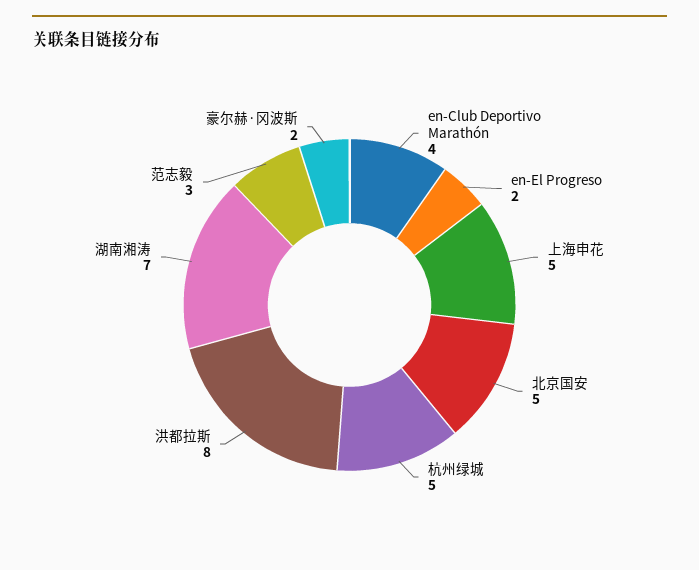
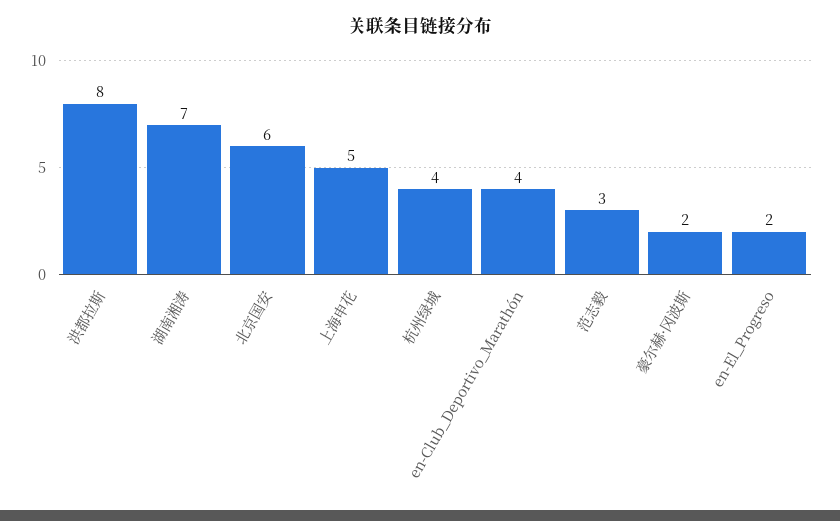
  {
    "en-Club Deportivo Marathón": 4,
    "en-El Progreso": 2,
    "上海申花": 5,
-   "北京国安": 5,
+   "北京国安": 6,
-   "杭州绿城": 5,
+   "杭州绿城": 4,
    "洪都拉斯": 8,
    "湖南湘涛": 7,
    "范志毅": 3,
    "豪尔赫·冈波斯": 2
  }

